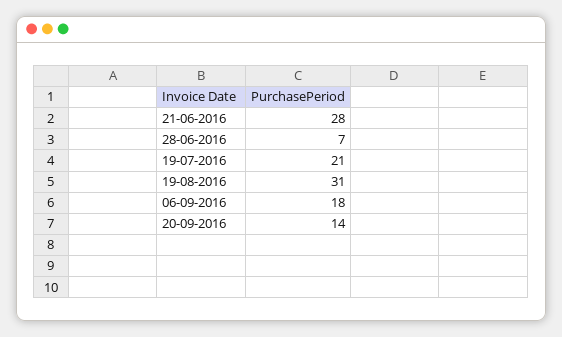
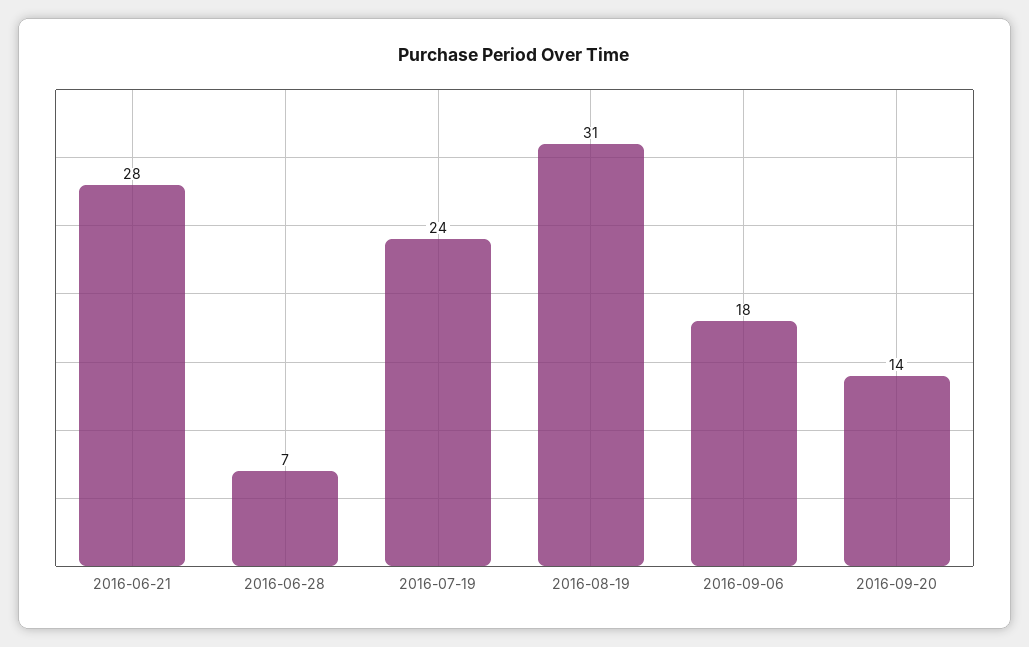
  {
    "21-06-2016": 28,
    "28-06-2016": 7,
-   "19-07-2016": 21,
+   "19-07-2016": 24,
    "19-08-2016": 31,
    "06-09-2016": 18,
    "20-09-2016": 14
  }

